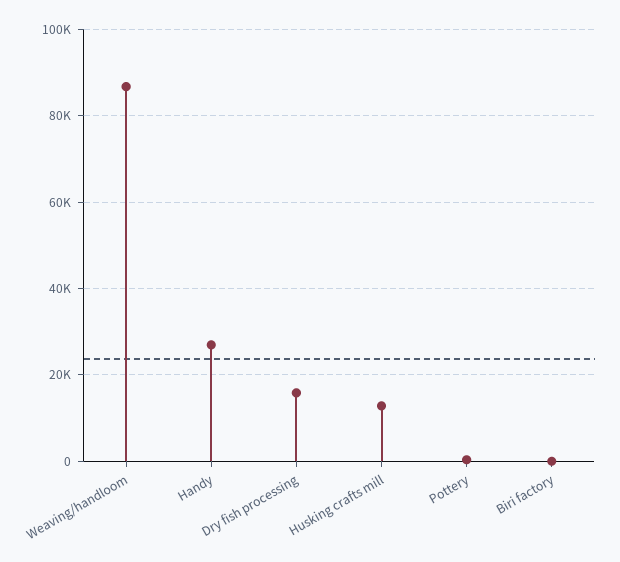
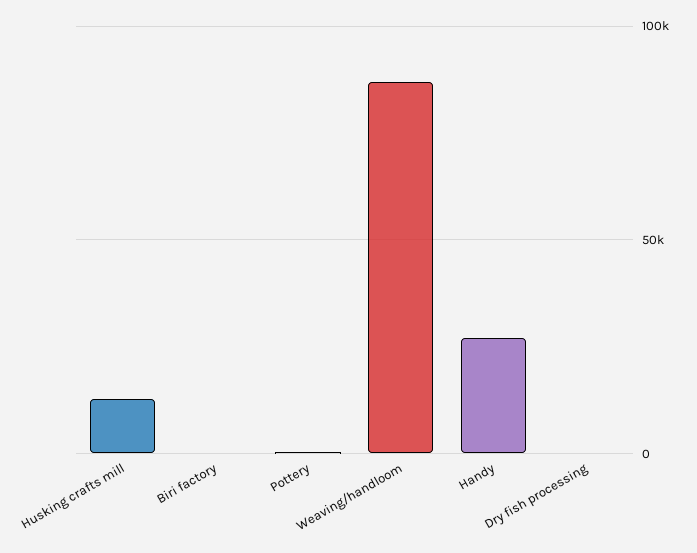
  {
    "Weaving/handloom": 86000,
    "Handy": 26000,
-   "Dry fish processing": 16000,
+   "Dry fish processing": 0,
    "Husking crafts mill": 12000,
    "Pottery": 0,
    "Biri factory": 0
  }

